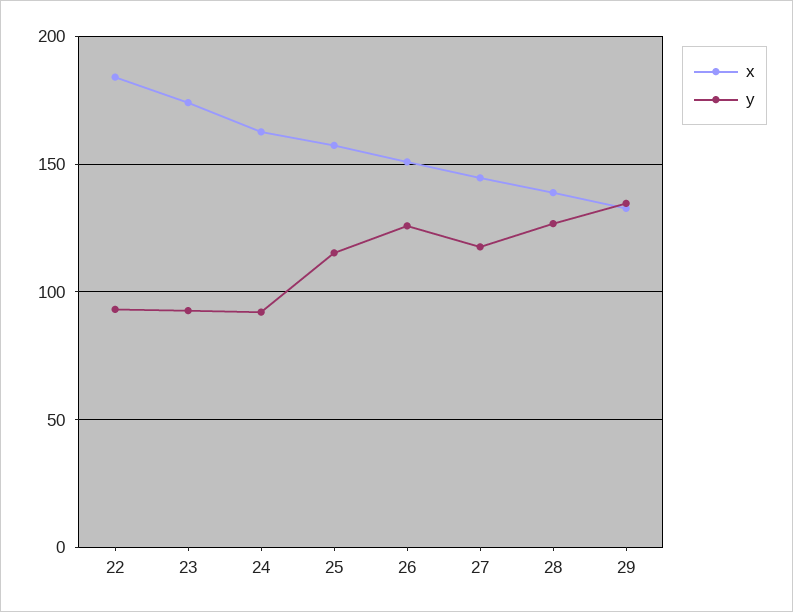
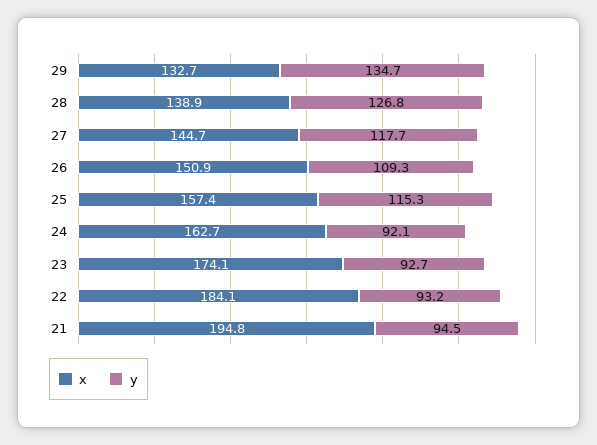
  {
    "x": {
      "22": 184.1,
      "23": 174.1,
      "24": 162.7,
      "25": 157.4,
      "26": 150.9,
      "27": 144.7,
      "28": 138.9,
-     "29": 132.7
+     "29": 132.7,
+     "21": 194.8
    },
    "y": {
      "22": 93.2,
      "23": 92.7,
      "24": 92.1,
      "25": 115.3,
-     "26": 125,
+     "26": 109.3,
      "27": 117.7,
      "28": 126.8,
-     "29": 134.7
+     "29": 134.7,
+     "21": 94.5
    }
  }

